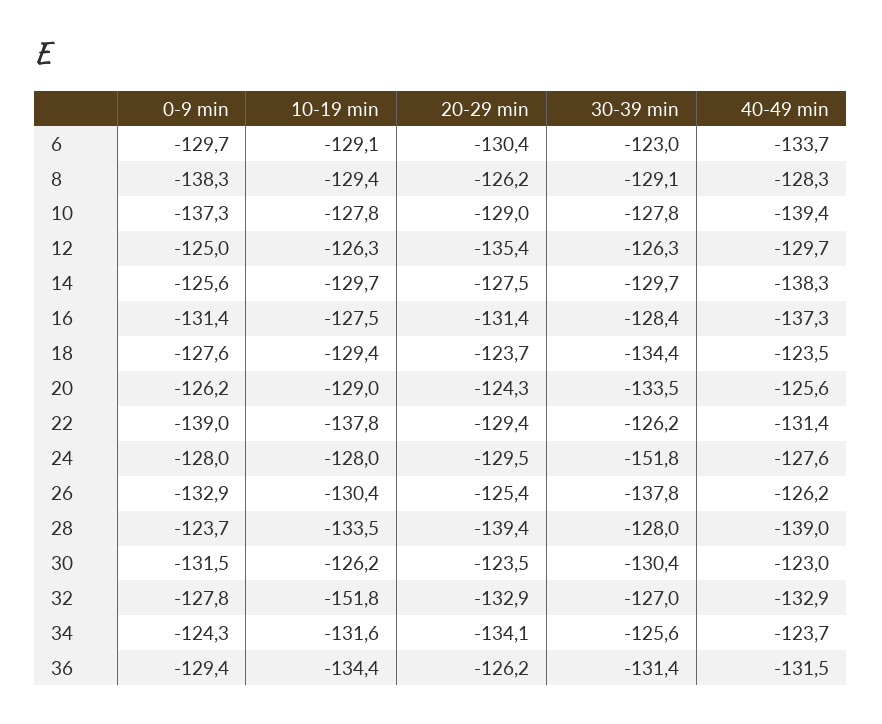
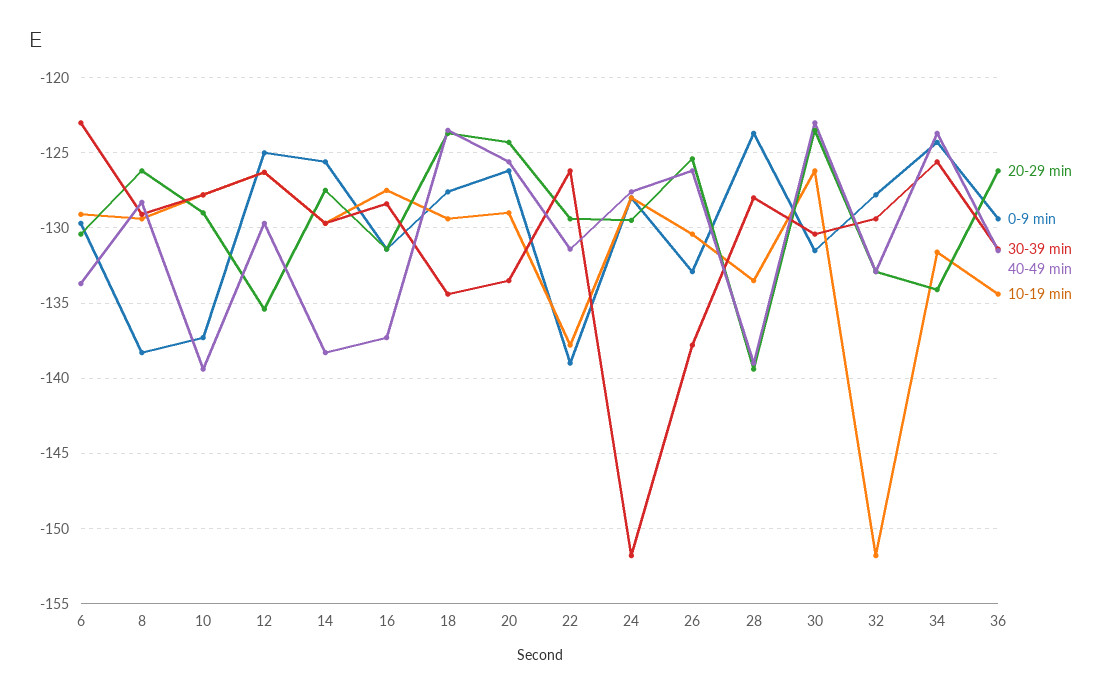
  {
    "0-9 min": {
      "6": -129.7,
      "8": -138.3,
      "10": -137.3,
      "12": -125,
      "14": -125.6,
      "16": -131.4,
      "18": -127.6,
      "20": -126.2,
      "22": -139,
      "24": -128,
      "26": -132.9,
      "28": -123.7,
      "30": -131.5,
      "32": -127.8,
      "34": -124.3,
      "36": -129.4
    },
    "10-19 min": {
      "6": -129.1,
      "8": -129.4,
      "10": -127.8,
      "12": -126.3,
      "14": -129.7,
      "16": -127.5,
      "18": -129.4,
      "20": -129,
      "22": -137.8,
      "24": -128,
      "26": -130.4,
      "28": -133.5,
      "30": -126.2,
      "32": -151.8,
      "34": -131.6,
      "36": -134.4
    },
    "20-29 min": {
      "6": -130.4,
      "8": -126.2,
      "10": -129,
      "12": -135.4,
      "14": -127.5,
      "16": -131.4,
      "18": -123.7,
      "20": -124.3,
      "22": -129.4,
      "24": -129.5,
      "26": -125.4,
      "28": -139.4,
      "30": -123.5,
      "32": -132.9,
      "34": -134.1,
      "36": -126.2
    },
    "30-39 min": {
      "6": -123,
      "8": -129.1,
      "10": -127.8,
      "12": -126.3,
      "14": -129.7,
      "16": -128.4,
      "18": -134.4,
      "20": -133.5,
      "22": -126.2,
      "24": -151.8,
      "26": -137.8,
      "28": -128,
      "30": -130.4,
-     "32": -127,
+     "32": -129.5,
      "34": -125.6,
      "36": -131.4
    },
    "40-49 min": {
      "6": -133.7,
      "8": -128.3,
      "10": -139.4,
      "12": -129.7,
      "14": -138.3,
      "16": -137.3,
      "18": -123.5,
      "20": -125.6,
      "22": -131.4,
      "24": -127.6,
      "26": -126.2,
      "28": -139,
      "30": -123,
      "32": -132.9,
      "34": -123.7,
      "36": -131.5
    }
  }

